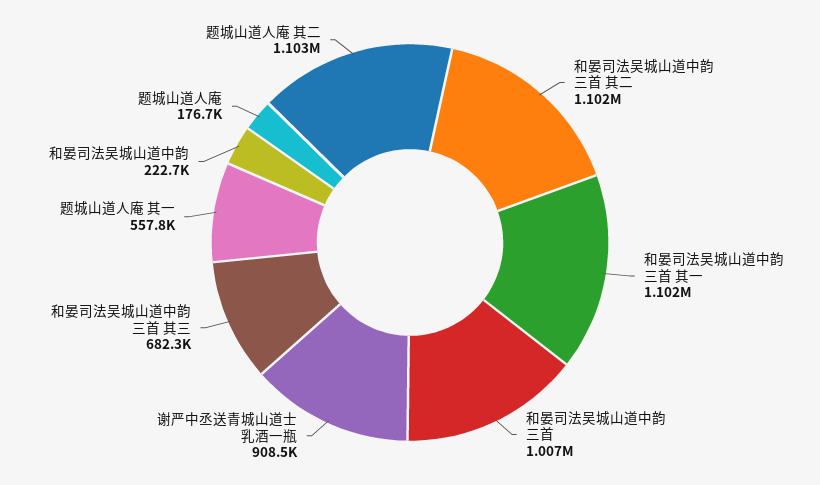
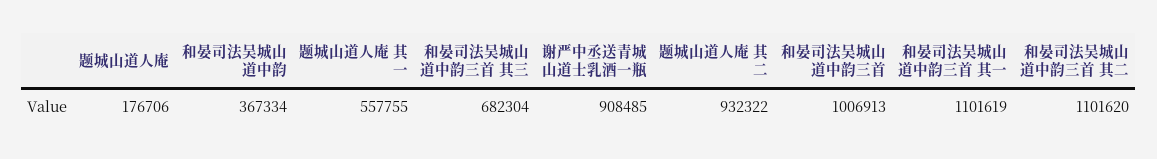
  {
    "和晏司法吴城山道中韵三首 其二": 1101620,
    "和晏司法吴城山道中韵三首 其一": 1101619,
    "和晏司法吴城山道中韵三首": 1006913,
    "谢严中丞送青城山道士乳酒一瓶": 908485,
    "和晏司法吴城山道中韵三首 其三": 682304,
    "题城山道人庵 其一": 557755,
-   "和晏司法吴城山道中韵": 222700,
+   "和晏司法吴城山道中韵": 367334,
    "题城山道人庵": 176706,
-   "题城山道人庵 其二": 1103000
+   "题城山道人庵 其二": 932322
  }

